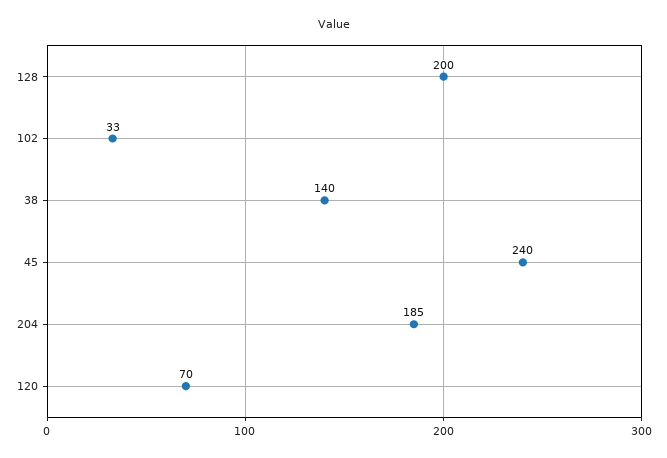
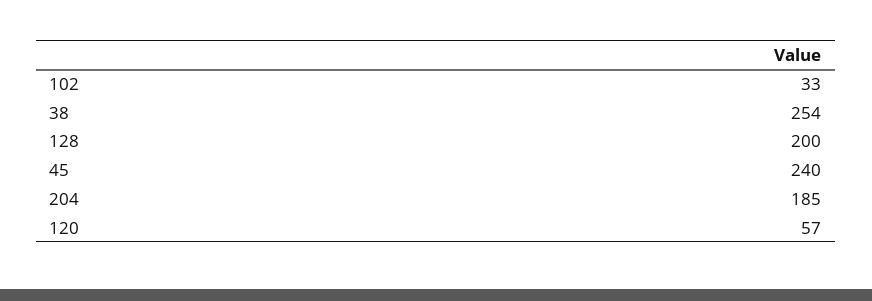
  {
    "128": 200,
    "102": 33,
-   "38": 140,
+   "38": 254,
    "45": 240,
    "204": 185,
-   "120": 70
+   "120": 57
  }

